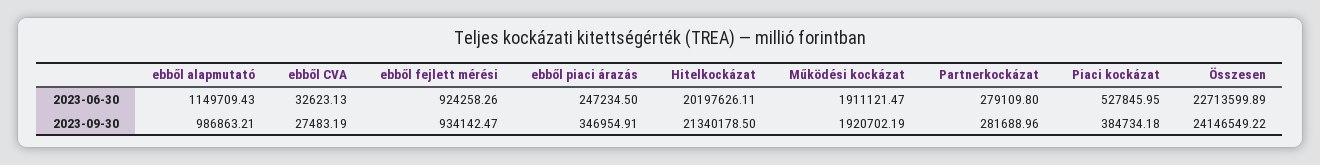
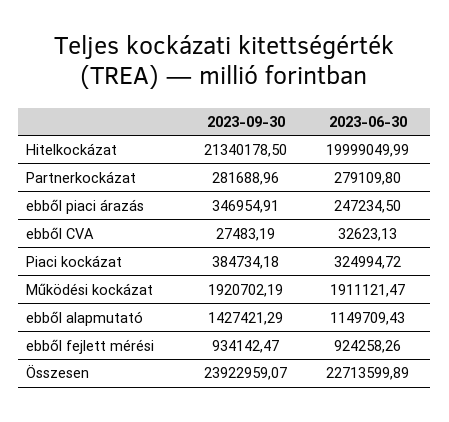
  {
    "ebből alapmutató": {
      "2023-06-30": 1149709.43,
-     "2023-09-30": 986863.21
+     "2023-09-30": 1427421.29
    },
    "ebből CVA": {
      "2023-06-30": 32623.13,
      "2023-09-30": 27483.19
    },
    "ebből fejlett mérési": {
      "2023-06-30": 924258.26,
      "2023-09-30": 934142.47
    },
    "ebből piaci árazás": {
      "2023-06-30": 247234.5,
      "2023-09-30": 346954.91
    },
    "Hitelkockázat": {
-     "2023-06-30": 20197626.11,
+     "2023-06-30": 19999049.99,
      "2023-09-30": 21340178.5
    },
    "Működési kockázat": {
      "2023-06-30": 1911121.47,
      "2023-09-30": 1920702.19
    },
    "Partnerkockázat": {
      "2023-06-30": 279109.8,
      "2023-09-30": 281688.96
    },
    "Piaci kockázat": {
-     "2023-06-30": 527845.95,
+     "2023-06-30": 324994.72,
      "2023-09-30": 384734.18
    },
    "Összesen": {
      "2023-06-30": 22713599.89,
-     "2023-09-30": 24146549.22
+     "2023-09-30": 23922959.07
    }
  }

